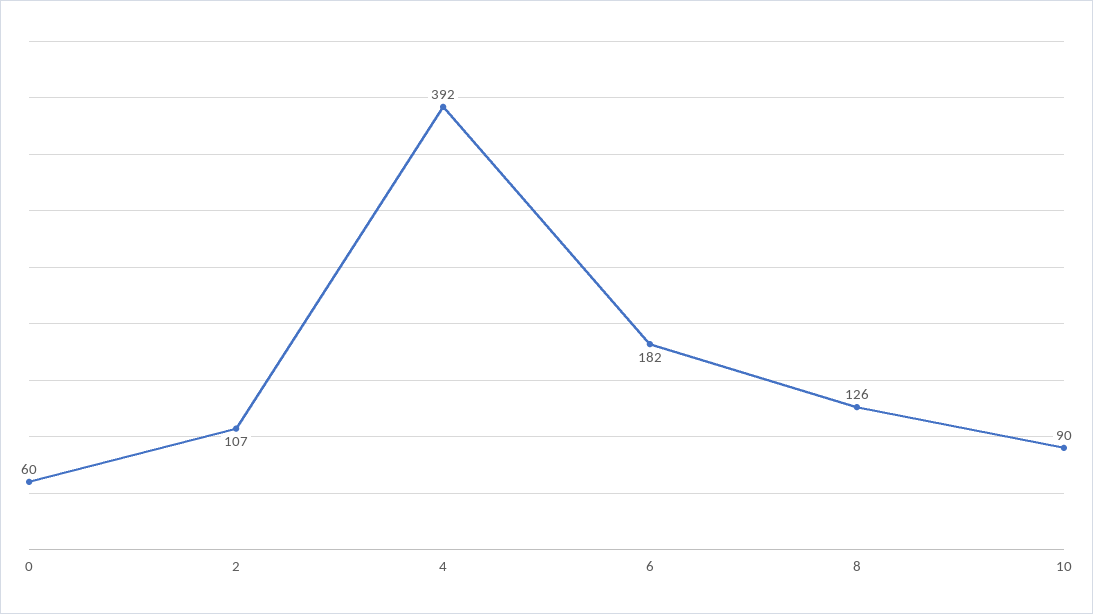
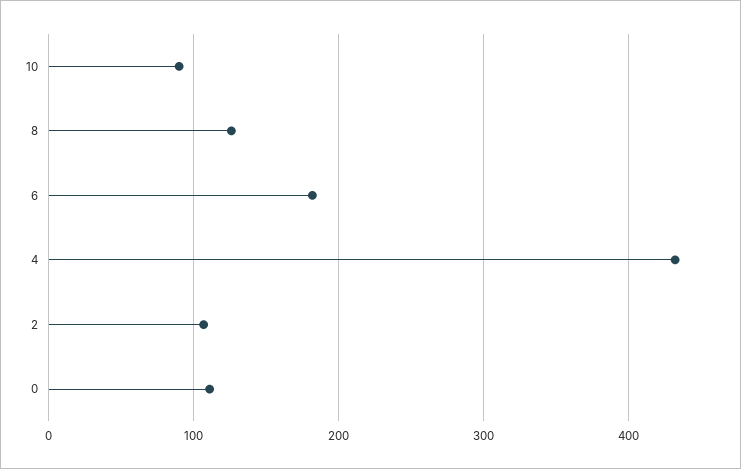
  {
-   "0": 60,
+   "0": 110,
    "2": 107,
-   "4": 392,
+   "4": 430,
    "6": 182,
    "8": 126,
    "10": 90
  }

